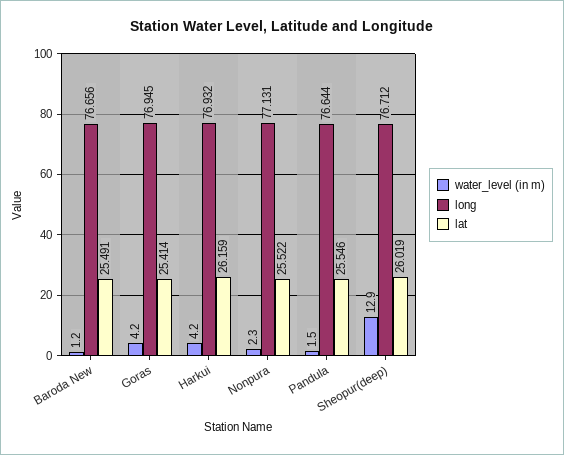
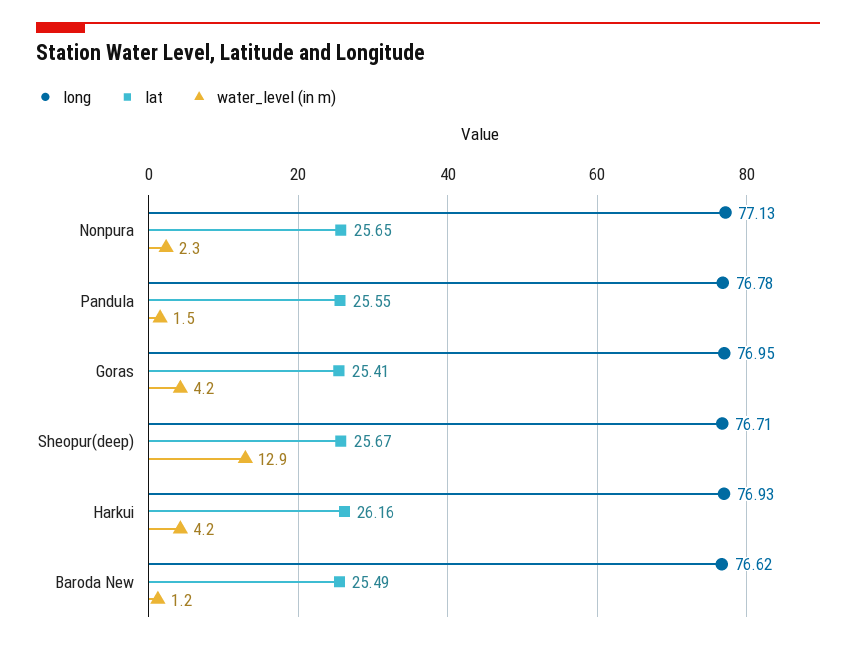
  {
    "water_level (in m)": {
      "Baroda New": 1.2,
      "Goras": 4.2,
      "Harkui": 4.2,
      "Nonpura": 2.3,
      "Pandula": 1.5,
      "Sheopur(deep)": 12.9
    },
    "long": {
-     "Baroda New": 76.656,
+     "Baroda New": 76.62,
      "Goras": 76.945,
      "Harkui": 76.932,
      "Nonpura": 77.131,
-     "Pandula": 76.644,
+     "Pandula": 76.78,
      "Sheopur(deep)": 76.712
    },
    "lat": {
      "Baroda New": 25.491,
      "Goras": 25.414,
      "Harkui": 26.159,
-     "Nonpura": 25.522,
+     "Nonpura": 25.65,
      "Pandula": 25.546,
-     "Sheopur(deep)": 26.019
+     "Sheopur(deep)": 25.67
    }
  }

